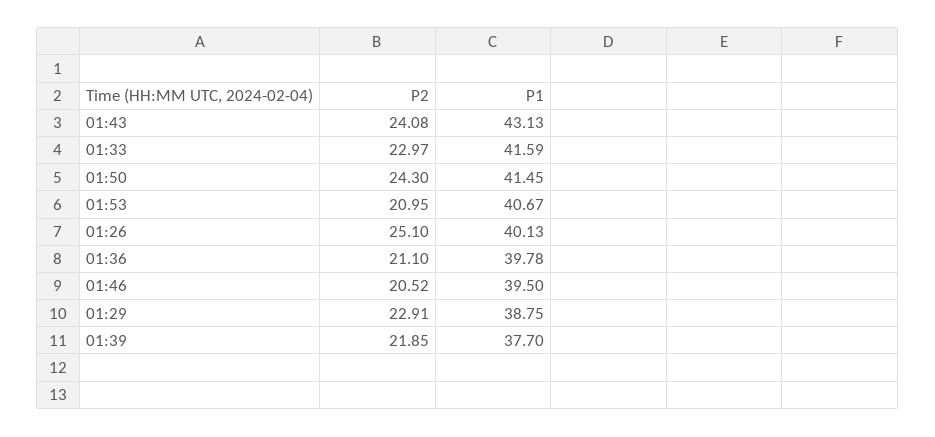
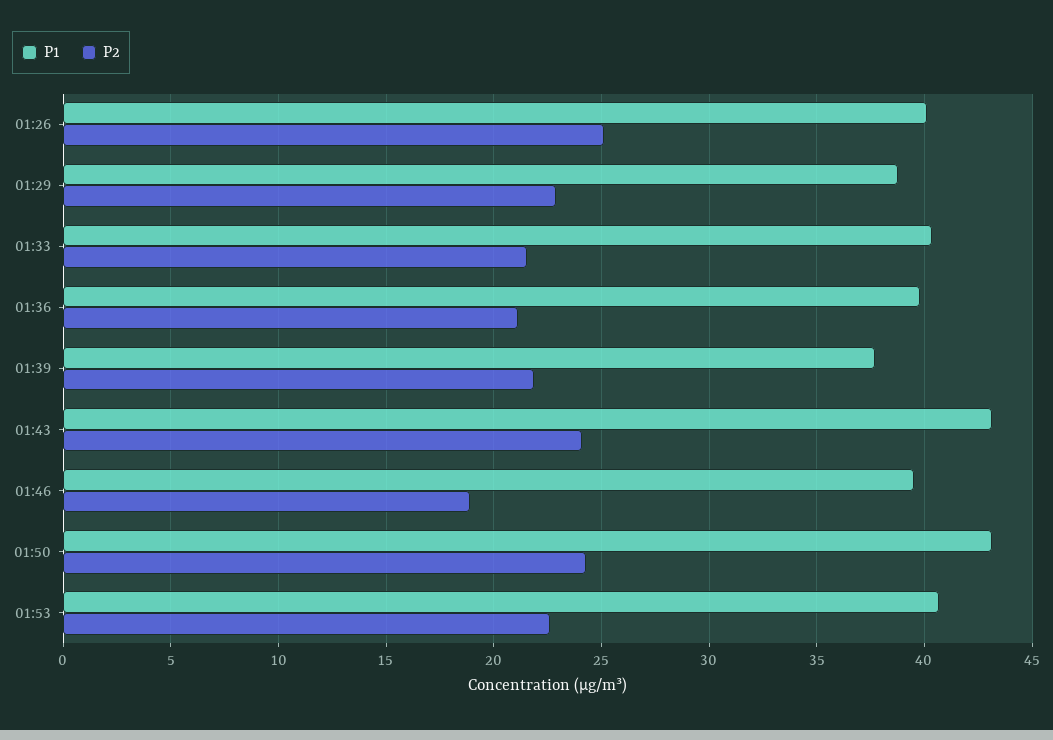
  {
    "P2": {
      "01:43": 24.08,
-     "01:33": 22.97,
+     "01:33": 21.5,
      "01:50": 24.3,
-     "01:53": 20.95,
+     "01:53": 22.5,
      "01:26": 25.1,
      "01:36": 21.1,
-     "01:46": 20.52,
+     "01:46": 19,
      "01:29": 22.91,
      "01:39": 21.85
    },
    "P1": {
      "01:43": 43.13,
-     "01:33": 41.59,
+     "01:33": 40.5,
-     "01:50": 41.45,
+     "01:50": 43,
      "01:53": 40.67,
      "01:26": 40.13,
      "01:36": 39.78,
      "01:46": 39.5,
      "01:29": 38.75,
      "01:39": 37.7
    }
  }

